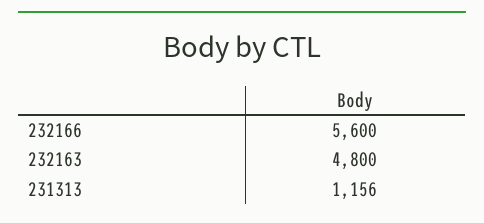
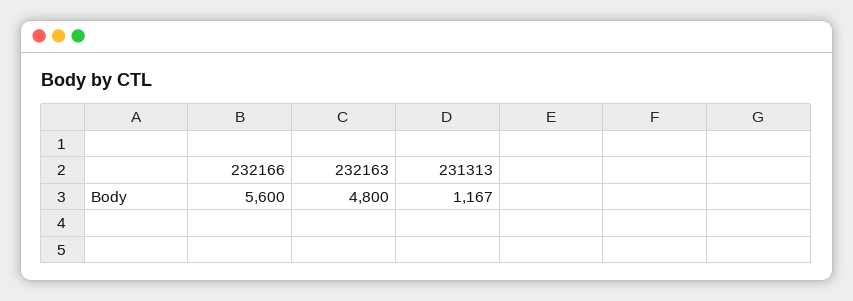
  {
    "232166": 5600,
    "232163": 4800,
-   "231313": 1156
+   "231313": 1167
  }

